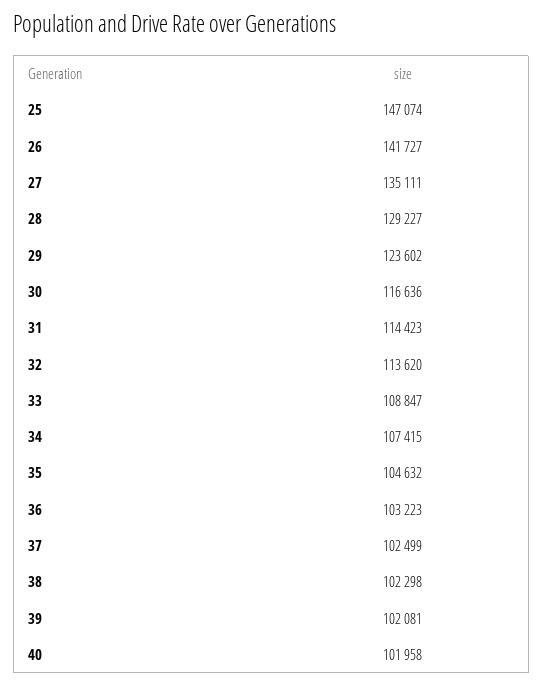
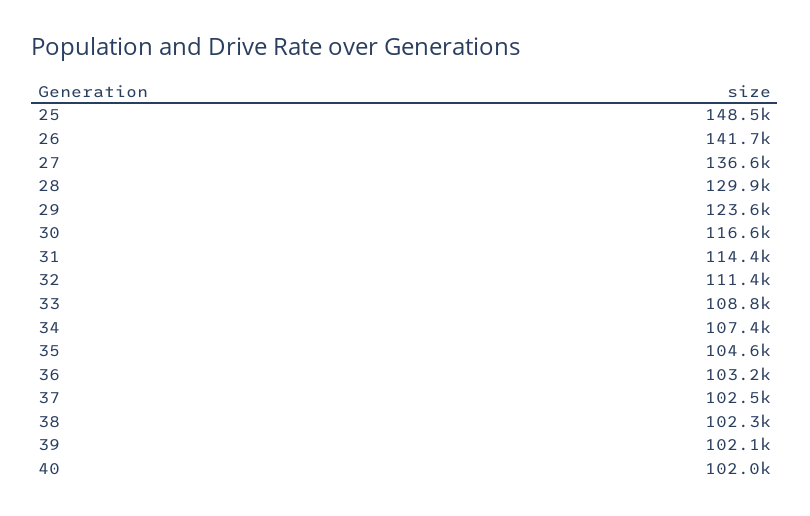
  {
-   "25": 147074,
+   "25": 148500,
    "26": 141727,
-   "27": 135111,
+   "27": 136600,
-   "28": 129227,
+   "28": 129900,
    "29": 123602,
    "30": 116636,
    "31": 114423,
-   "32": 113620,
+   "32": 111400,
    "33": 108847,
    "34": 107415,
    "35": 104632,
    "36": 103223,
    "37": 102499,
    "38": 102298,
    "39": 102081,
    "40": 101958
  }

